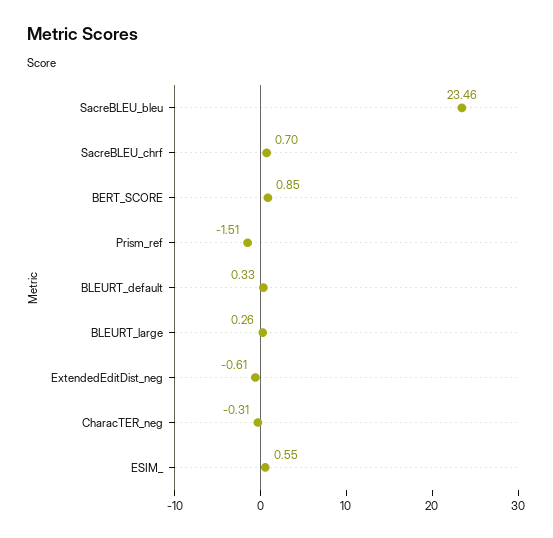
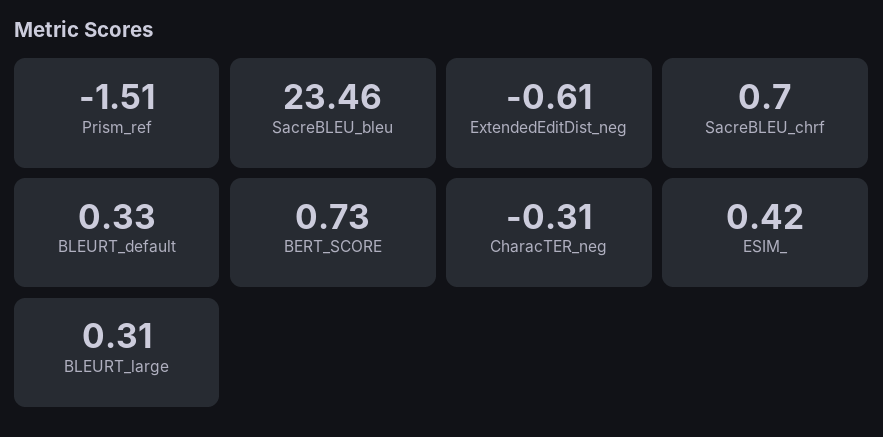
  {
    "SacreBLEU_bleu": 23.46,
    "SacreBLEU_chrf": 0.7,
-   "BERT_SCORE": 0.85,
+   "BERT_SCORE": 0.73,
    "Prism_ref": -1.51,
    "BLEURT_default": 0.33,
-   "BLEURT_large": 0.26,
+   "BLEURT_large": 0.31,
    "ExtendedEditDist_neg": -0.61,
    "CharacTER_neg": -0.31,
-   "ESIM_": 0.55
+   "ESIM_": 0.42
  }

